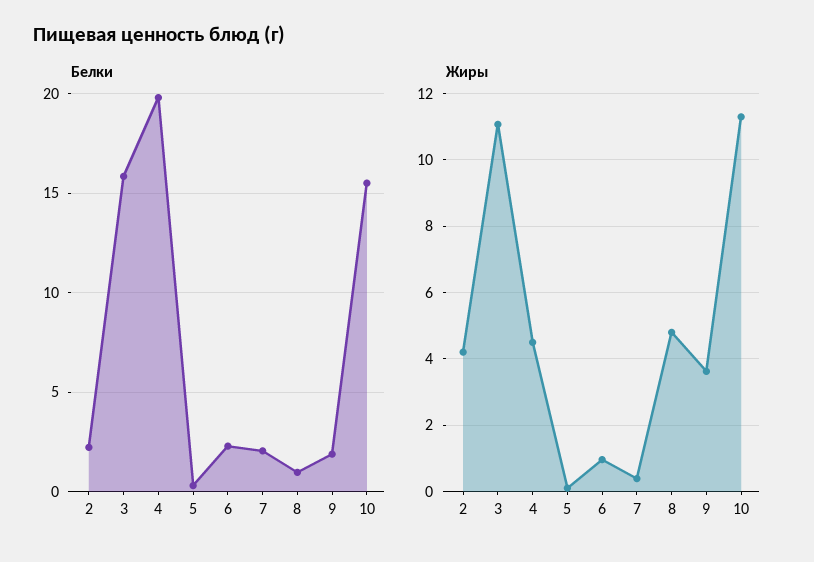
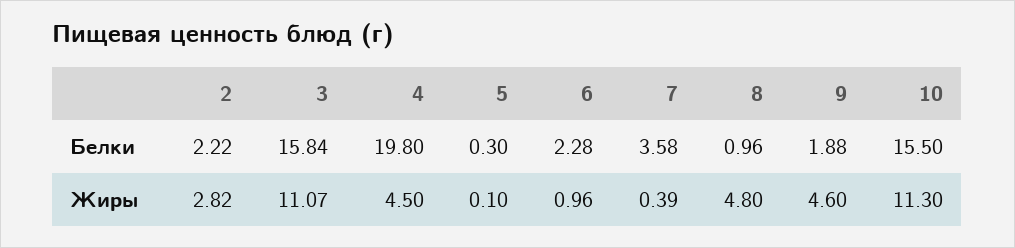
  {
    "Белки": {
      "2": 2.22,
      "3": 15.84,
      "4": 19.8,
      "5": 0.3,
      "6": 2.28,
-     "7": 2,
+     "7": 3.58,
      "8": 0.96,
      "9": 1.88,
      "10": 15.5
    },
    "Жиры": {
-     "2": 4.2,
+     "2": 2.82,
      "3": 11.07,
      "4": 4.5,
      "5": 0.1,
      "6": 0.96,
      "7": 0.39,
      "8": 4.8,
-     "9": 3.6,
+     "9": 4.6,
      "10": 11.3
    }
  }

